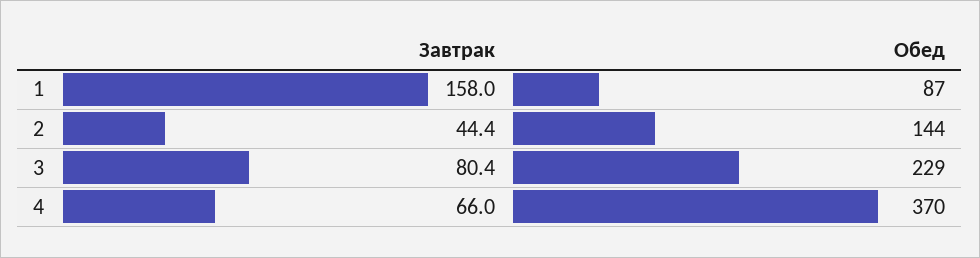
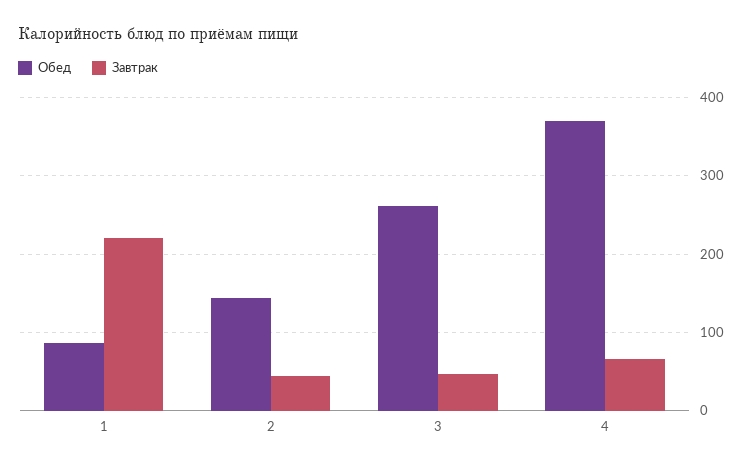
  {
    "Завтрак": {
-     "1": 158,
+     "1": 220,
      "2": 44.4,
-     "3": 80.4,
+     "3": 50,
      "4": 66
    },
    "Обед": {
      "1": 87,
      "2": 144,
-     "3": 229,
+     "3": 260,
      "4": 370
    }
  }

